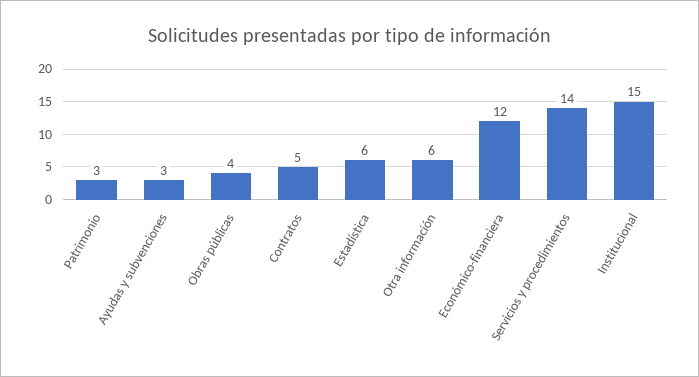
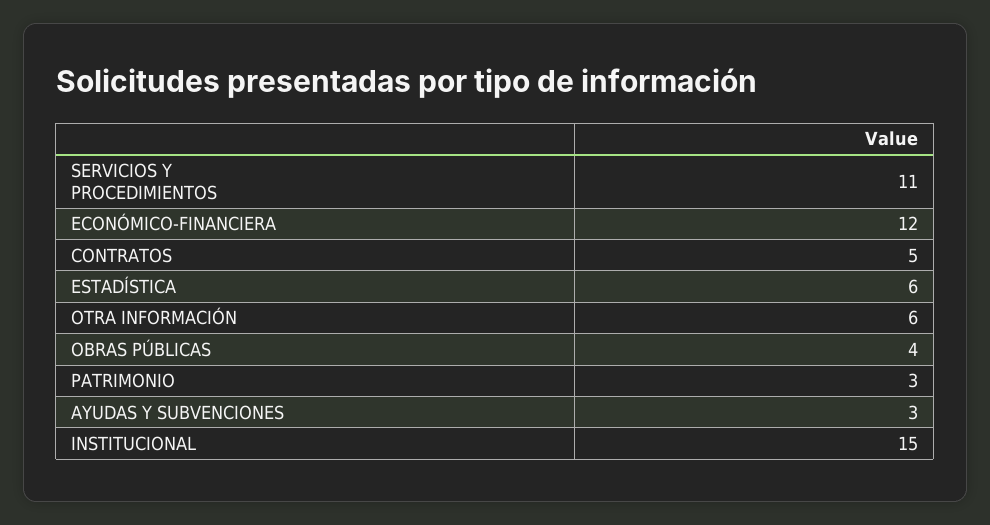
  {
    "Patrimonio": 3,
    "Ayudas y subvenciones": 3,
    "Obras públicas": 4,
    "Contratos": 5,
    "Estadística": 6,
    "Otra información": 6,
    "Económico-financiera": 12,
-   "Servicios y procedimientos": 14,
+   "Servicios y procedimientos": 11,
    "Institucional": 15
  }

